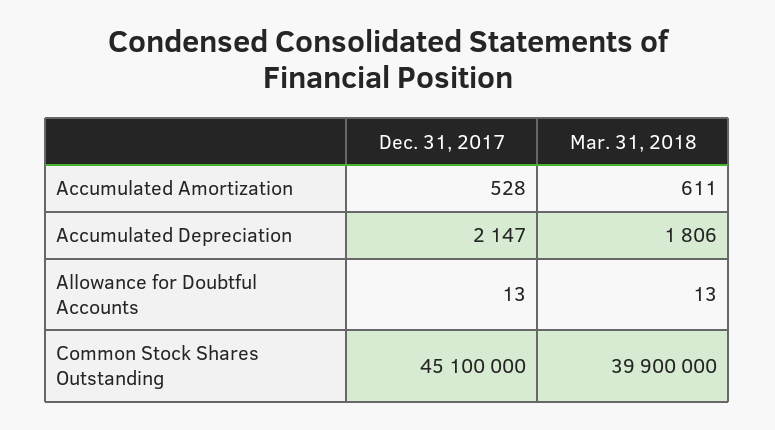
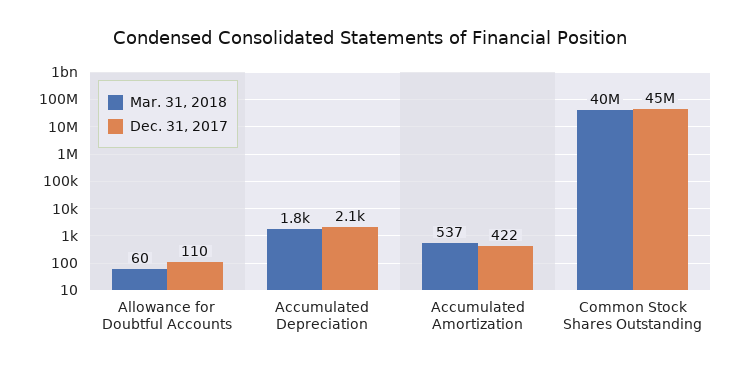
  {
    "Dec. 31, 2017": {
-     "Accumulated Amortization": 528,
+     "Accumulated Amortization": 422,
      "Accumulated Depreciation": 2147,
-     "Allowance for Doubtful Accounts": 13,
+     "Allowance for Doubtful Accounts": 110,
      "Common Stock Shares Outstanding": 45100000
    },
    "Mar. 31, 2018": {
-     "Accumulated Amortization": 611,
+     "Accumulated Amortization": 537,
      "Accumulated Depreciation": 1806,
-     "Allowance for Doubtful Accounts": 13,
+     "Allowance for Doubtful Accounts": 60,
      "Common Stock Shares Outstanding": 39900000
    }
  }

